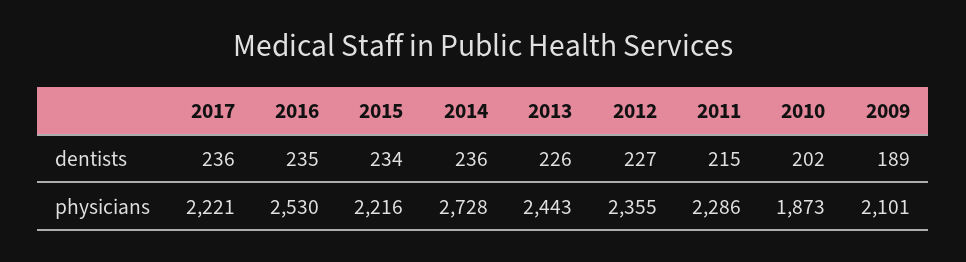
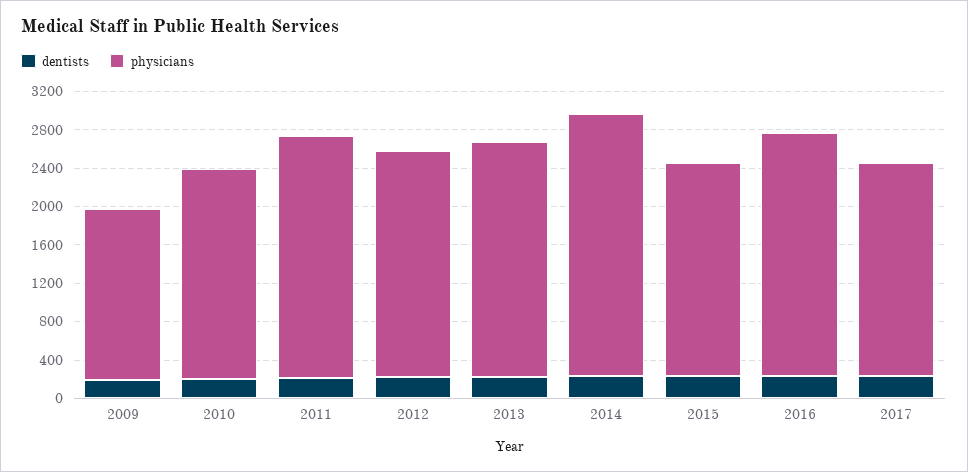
  {
    "dentists": {
      "2017": 236,
      "2016": 235,
      "2015": 234,
      "2014": 236,
      "2013": 226,
      "2012": 227,
      "2011": 215,
      "2010": 202,
      "2009": 189
    },
    "physicians": {
      "2017": 2221,
      "2016": 2530,
      "2015": 2216,
      "2014": 2728,
      "2013": 2443,
      "2012": 2355,
-     "2011": 2286,
+     "2011": 2500,
-     "2010": 1873,
+     "2010": 2200,
-     "2009": 2101
+     "2009": 1800
    }
  }

